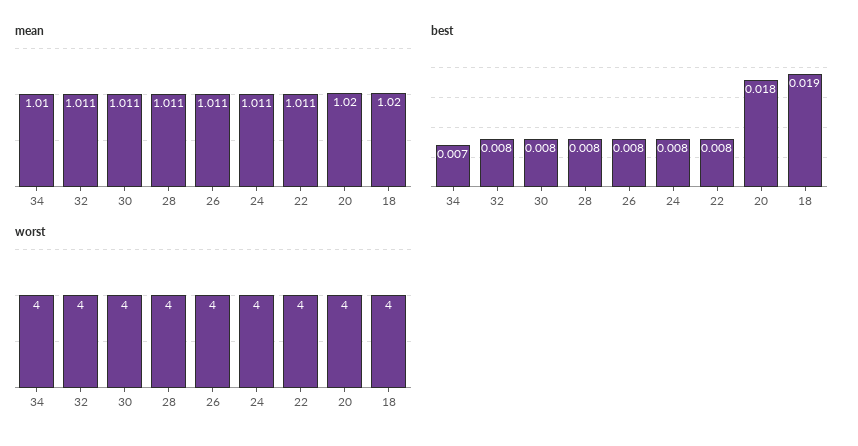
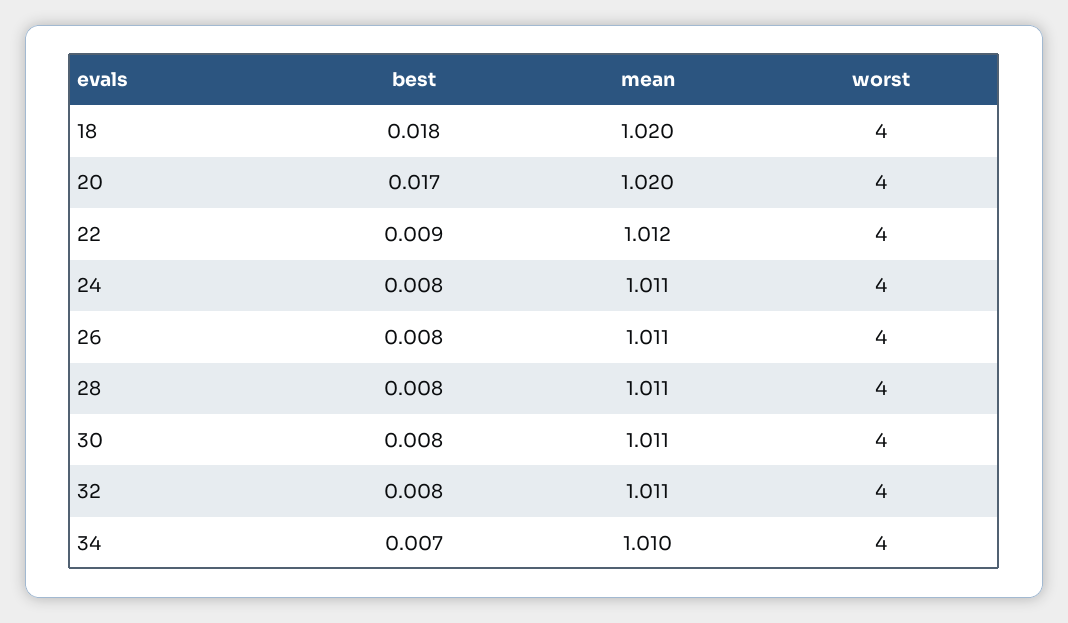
  {
    "mean": {
      "34": 1.01,
      "32": 1.011,
      "30": 1.011,
      "28": 1.011,
      "26": 1.011,
      "24": 1.011,
-     "22": 1.011,
+     "22": 1.012,
      "20": 1.02,
      "18": 1.02
    },
    "best": {
      "34": 0.007,
      "32": 0.008,
      "30": 0.008,
      "28": 0.008,
      "26": 0.008,
      "24": 0.008,
-     "22": 0.008,
+     "22": 0.009,
-     "20": 0.018,
+     "20": 0.017,
-     "18": 0.019
+     "18": 0.018
    },
    "worst": {
      "34": 4,
      "32": 4,
      "30": 4,
      "28": 4,
      "26": 4,
      "24": 4,
      "22": 4,
      "20": 4,
      "18": 4
    }
  }

